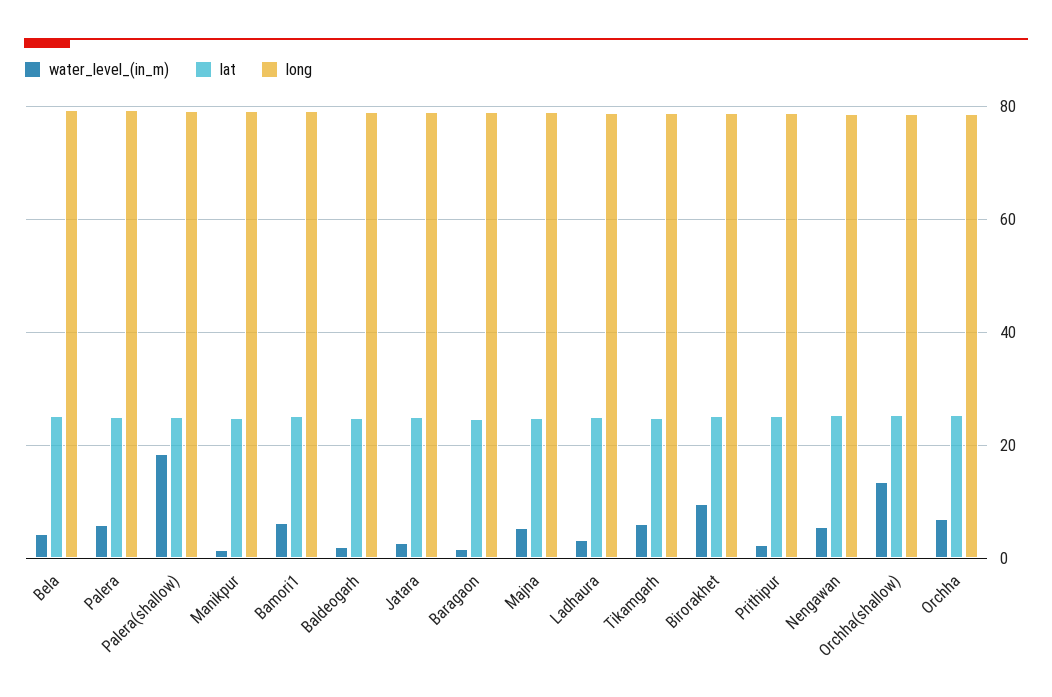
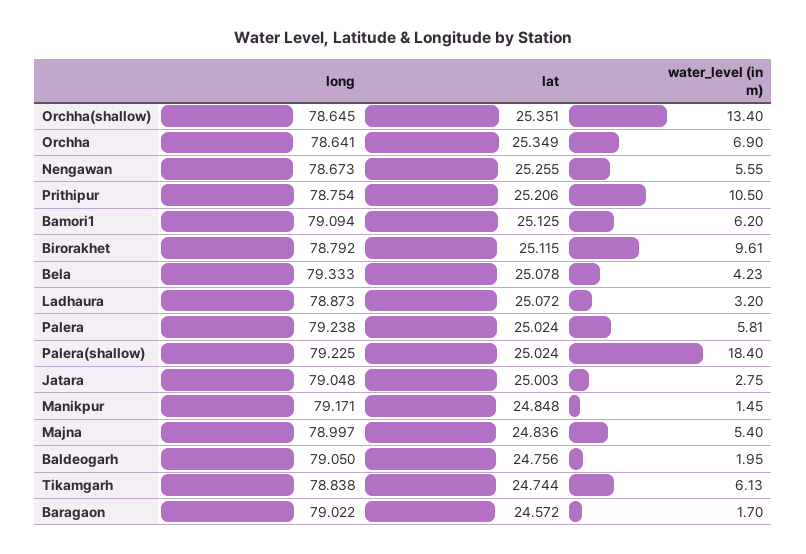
  {
    "water_level_(in_m)": {
      "Bela": 4.23,
      "Palera": 5.81,
      "Palera(shallow)": 18.4,
      "Manikpur": 1.45,
      "Bamori1": 6.2,
      "Baldeogarh": 1.95,
      "Jatara": 2.75,
      "Baragaon": 1.7,
      "Majna": 5.4,
      "Ladhaura": 3.2,
      "Tikamgarh": 6.13,
      "Birorakhet": 9.61,
-     "Prithipur": 2,
+     "Prithipur": 10.5,
      "Nengawan": 5.55,
      "Orchha(shallow)": 13.4,
      "Orchha": 6.9
    },
    "lat": {
      "Bela": 25.078,
      "Palera": 25.024,
      "Palera(shallow)": 25.024,
      "Manikpur": 24.848,
      "Bamori1": 25.125,
      "Baldeogarh": 24.756,
      "Jatara": 25.003,
      "Baragaon": 24.572,
      "Majna": 24.836,
      "Ladhaura": 25.072,
      "Tikamgarh": 24.744,
      "Birorakhet": 25.115,
      "Prithipur": 25.206,
      "Nengawan": 25.255,
      "Orchha(shallow)": 25.351,
      "Orchha": 25.349
    },
    "long": {
      "Bela": 79.333,
      "Palera": 79.238,
      "Palera(shallow)": 79.225,
      "Manikpur": 79.171,
      "Bamori1": 79.094,
      "Baldeogarh": 79.05,
      "Jatara": 79.048,
      "Baragaon": 79.022,
      "Majna": 78.997,
      "Ladhaura": 78.873,
      "Tikamgarh": 78.838,
      "Birorakhet": 78.792,
      "Prithipur": 78.754,
      "Nengawan": 78.673,
      "Orchha(shallow)": 78.645,
      "Orchha": 78.641
    }
  }

